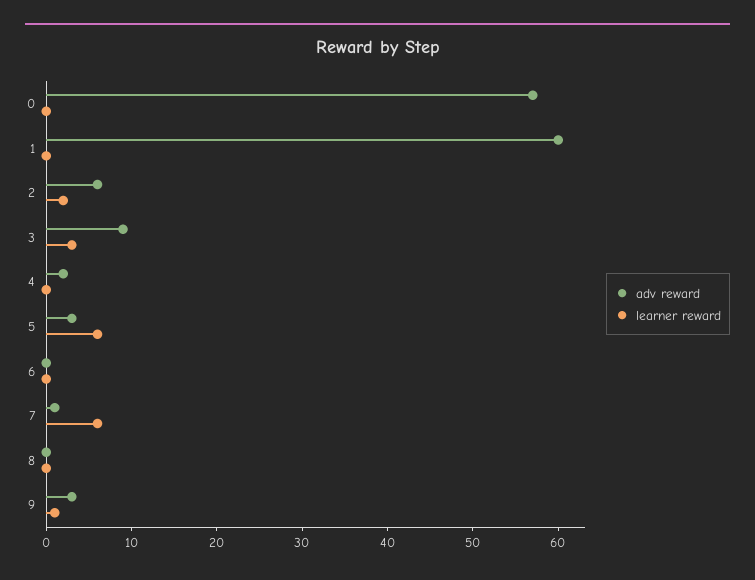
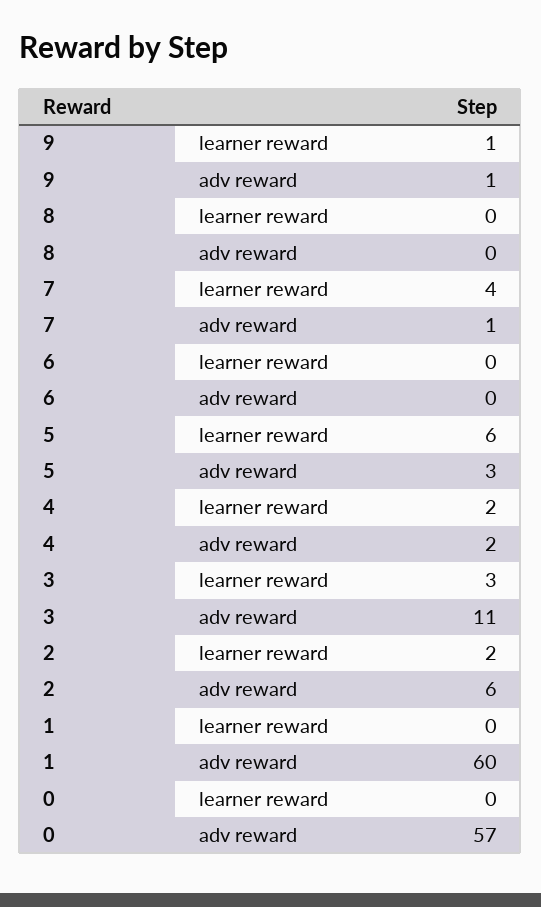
  {
    "adv reward": {
      "0": 57,
      "1": 60,
      "2": 6,
-     "3": 9,
+     "3": 11,
      "4": 2,
      "5": 3,
      "6": 0,
      "7": 1,
      "8": 0,
-     "9": 3
+     "9": 1
    },
    "learner reward": {
      "0": 0,
      "1": 0,
      "2": 2,
      "3": 3,
-     "4": 0,
+     "4": 2,
      "5": 6,
      "6": 0,
-     "7": 6,
+     "7": 4,
      "8": 0,
      "9": 1
    }
  }

